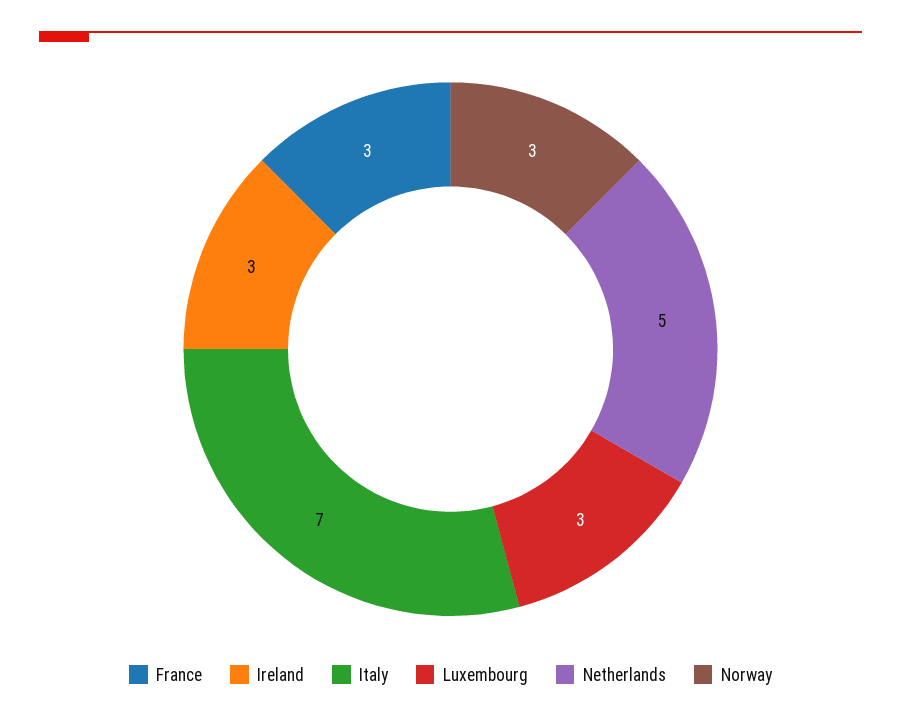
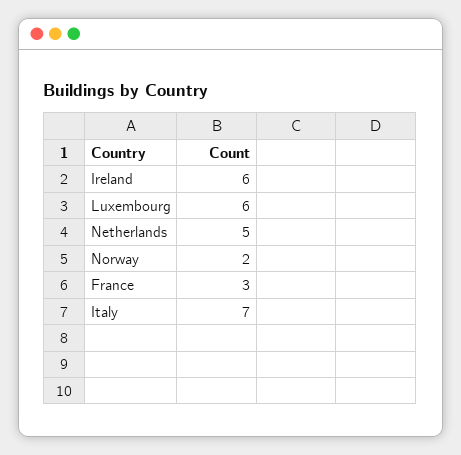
  {
    "France": 3,
-   "Ireland": 3,
+   "Ireland": 6,
    "Italy": 7,
-   "Luxembourg": 3,
+   "Luxembourg": 6,
    "Netherlands": 5,
-   "Norway": 3
+   "Norway": 2
  }

